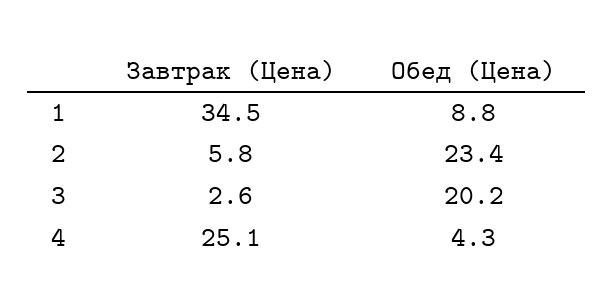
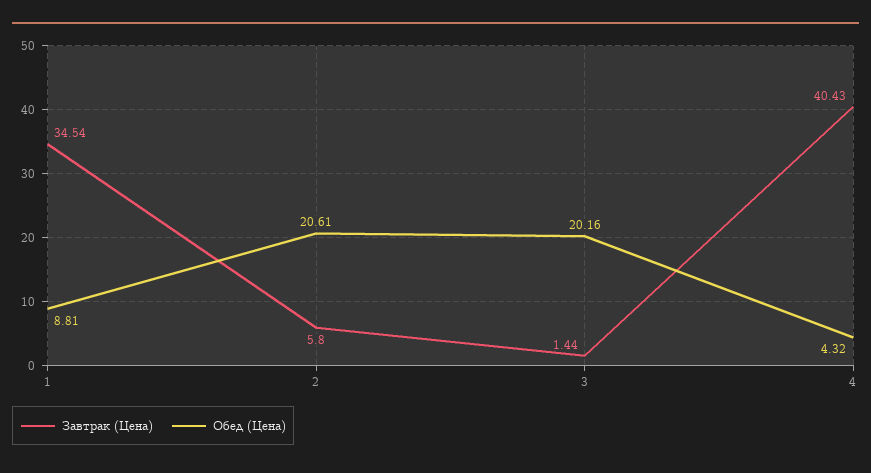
  {
    "Завтрак (Цена)": {
      "1": 34.54,
      "2": 5.8,
-     "3": 2.6,
+     "3": 1.44,
-     "4": 25.1
+     "4": 40.43
    },
    "Обед (Цена)": {
      "1": 8.81,
-     "2": 23.4,
+     "2": 20.61,
      "3": 20.16,
      "4": 4.32
    }
  }

